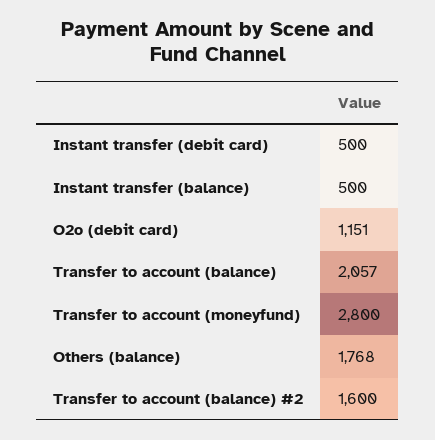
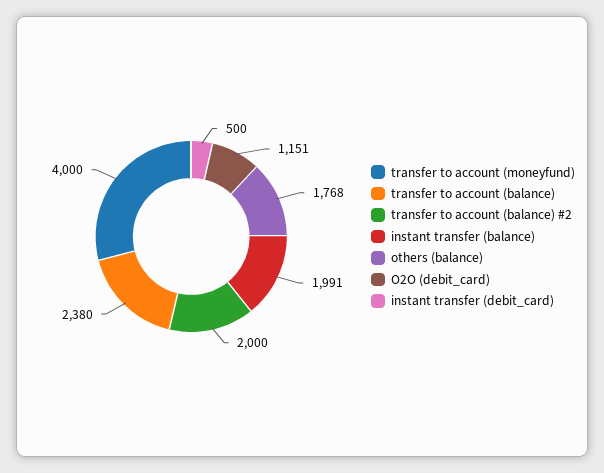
  {
    "Instant transfer (debit card)": 500,
-   "Instant transfer (balance)": 500,
+   "Instant transfer (balance)": 1991,
    "O2o (debit card)": 1151,
-   "Transfer to account (balance)": 2057,
+   "Transfer to account (balance)": 2380,
-   "Transfer to account (moneyfund)": 2800,
+   "Transfer to account (moneyfund)": 4000,
    "Others (balance)": 1768,
-   "Transfer to account (balance) #2": 1600
+   "Transfer to account (balance) #2": 2000
  }

